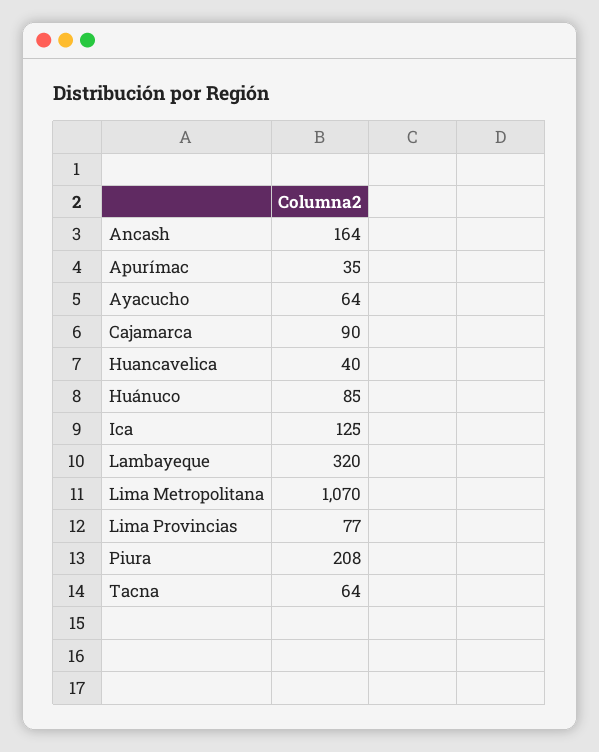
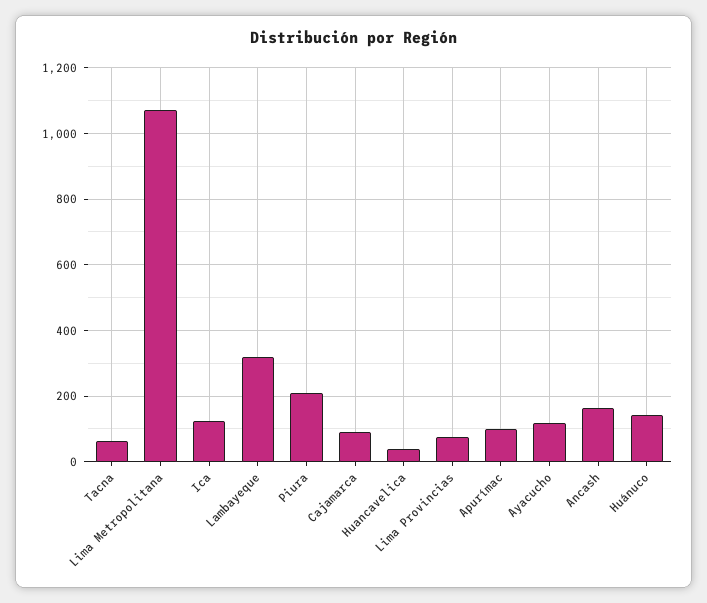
  {
    "Ancash": 164,
-   "Apurímac": 35,
+   "Apurímac": 100,
-   "Ayacucho": 64,
+   "Ayacucho": 120,
    "Cajamarca": 90,
    "Huancavelica": 40,
-   "Huánuco": 85,
+   "Huánuco": 140,
    "Ica": 125,
    "Lambayeque": 320,
    "Lima Metropolitana": 1070,
    "Lima Provincias": 77,
    "Piura": 208,
    "Tacna": 64
  }

